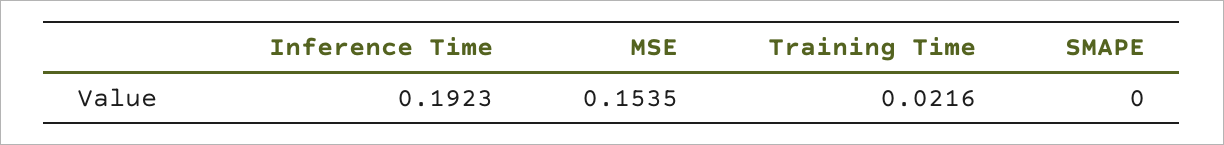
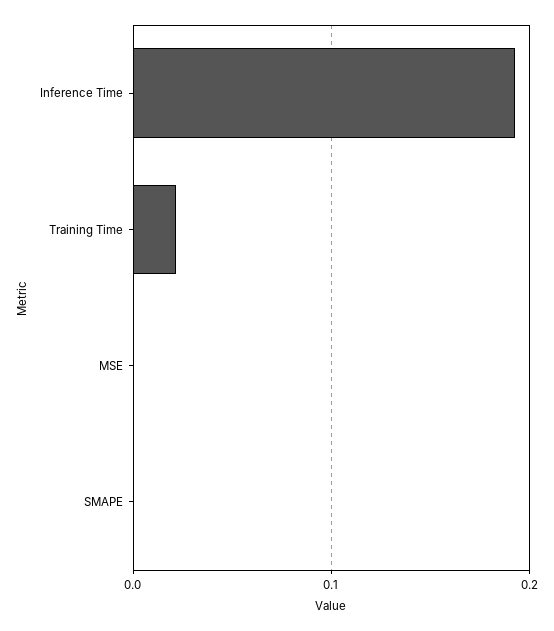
  {
    "Inference Time": 0.1923,
-   "MSE": 0.1535,
+   "MSE": 0,
    "Training Time": 0.0216,
    "SMAPE": 0
  }

